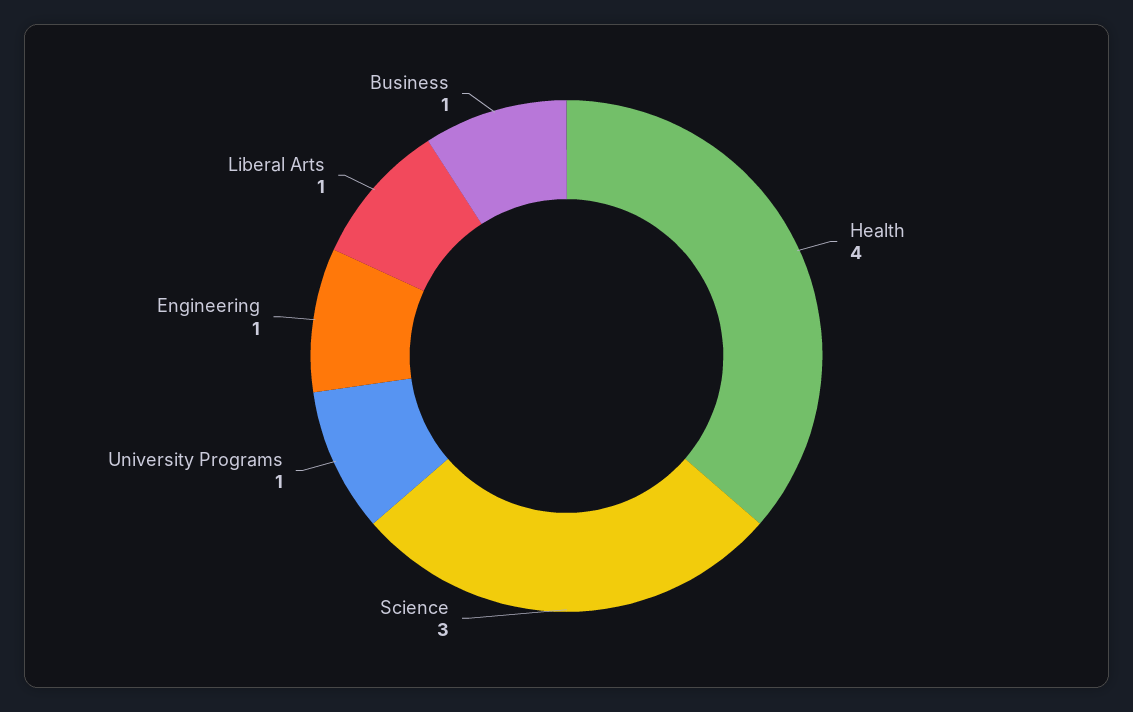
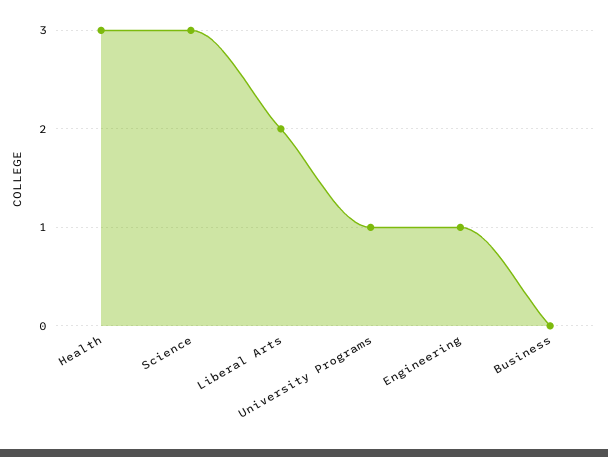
  {
-   "Health": 4,
+   "Health": 3,
    "Science": 3,
    "University Programs": 1,
    "Engineering": 1,
-   "Liberal Arts": 1,
+   "Liberal Arts": 2,
-   "Business": 1
+   "Business": 0
  }

